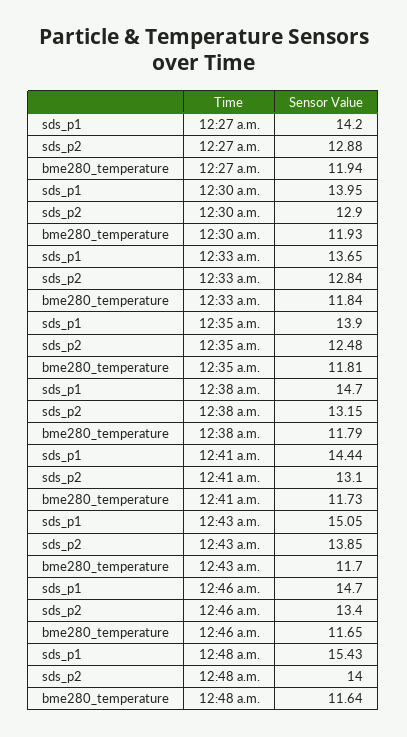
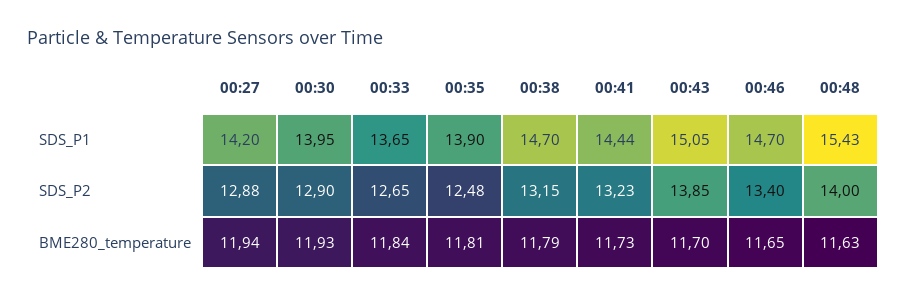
  {
    "sds_p1": {
      "12:27 a.m.": 14.2,
      "12:30 a.m.": 13.95,
      "12:33 a.m.": 13.65,
      "12:35 a.m.": 13.9,
      "12:38 a.m.": 14.7,
      "12:41 a.m.": 14.44,
      "12:43 a.m.": 15.05,
      "12:46 a.m.": 14.7,
      "12:48 a.m.": 15.43
    },
    "sds_p2": {
      "12:27 a.m.": 12.88,
      "12:30 a.m.": 12.9,
-     "12:33 a.m.": 12.84,
+     "12:33 a.m.": 12.65,
      "12:35 a.m.": 12.48,
      "12:38 a.m.": 13.15,
-     "12:41 a.m.": 13.1,
+     "12:41 a.m.": 13.23,
      "12:43 a.m.": 13.85,
      "12:46 a.m.": 13.4,
      "12:48 a.m.": 14
    },
    "bme280_temperature": {
      "12:27 a.m.": 11.94,
      "12:30 a.m.": 11.93,
      "12:33 a.m.": 11.84,
      "12:35 a.m.": 11.81,
      "12:38 a.m.": 11.79,
      "12:41 a.m.": 11.73,
      "12:43 a.m.": 11.7,
      "12:46 a.m.": 11.65,
-     "12:48 a.m.": 11.64
+     "12:48 a.m.": 11.63
    }
  }

